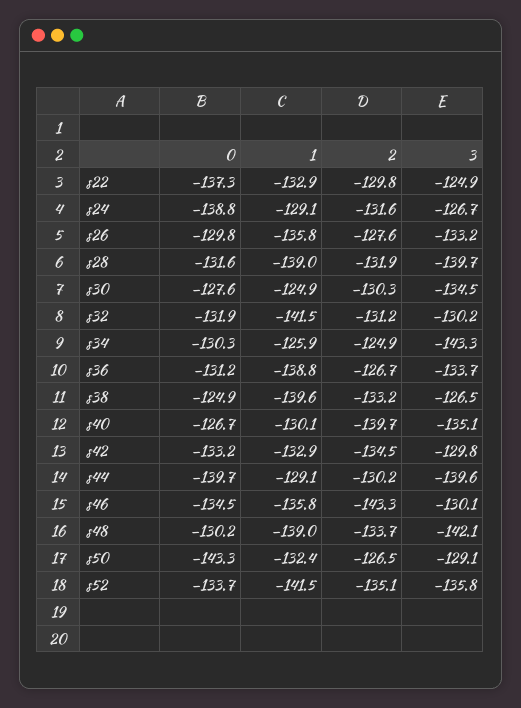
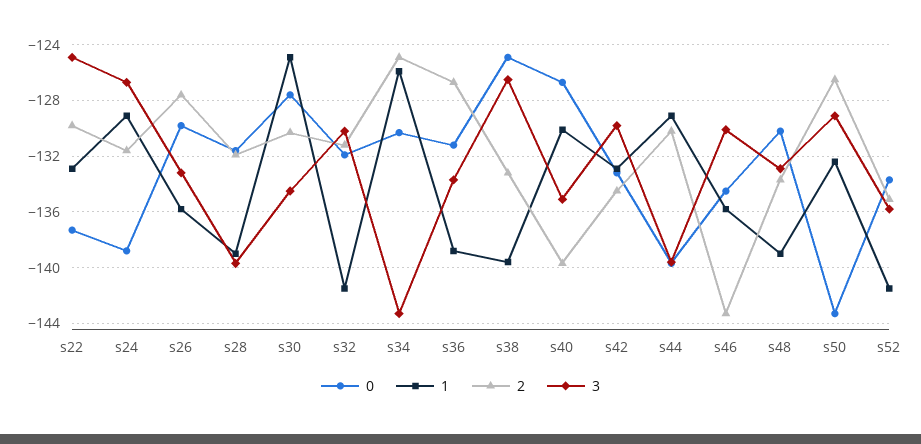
  {
    "0": {
      "s22": -137.3,
      "s24": -138.8,
      "s26": -129.8,
      "s28": -131.6,
      "s30": -127.6,
      "s32": -131.9,
      "s34": -130.3,
      "s36": -131.2,
      "s38": -124.9,
      "s40": -126.7,
      "s42": -133.2,
      "s44": -139.7,
      "s46": -134.5,
      "s48": -130.2,
      "s50": -143.3,
      "s52": -133.7
    },
    "1": {
      "s22": -132.9,
      "s24": -129.1,
      "s26": -135.8,
      "s28": -139,
      "s30": -124.9,
      "s32": -141.5,
      "s34": -125.9,
      "s36": -138.8,
      "s38": -139.6,
      "s40": -130.1,
      "s42": -132.9,
      "s44": -129.1,
      "s46": -135.8,
      "s48": -139,
      "s50": -132.4,
      "s52": -141.5
    },
    "2": {
      "s22": -129.8,
      "s24": -131.6,
      "s26": -127.6,
      "s28": -131.9,
      "s30": -130.3,
      "s32": -131.2,
      "s34": -124.9,
      "s36": -126.7,
      "s38": -133.2,
      "s40": -139.7,
      "s42": -134.5,
      "s44": -130.2,
      "s46": -143.3,
      "s48": -133.7,
      "s50": -126.5,
      "s52": -135.1
    },
    "3": {
      "s22": -124.9,
      "s24": -126.7,
      "s26": -133.2,
      "s28": -139.7,
      "s30": -134.5,
      "s32": -130.2,
      "s34": -143.3,
      "s36": -133.7,
      "s38": -126.5,
      "s40": -135.1,
      "s42": -129.8,
      "s44": -139.6,
      "s46": -130.1,
-     "s48": -142.1,
+     "s48": -133,
      "s50": -129.1,
      "s52": -135.8
    }
  }

